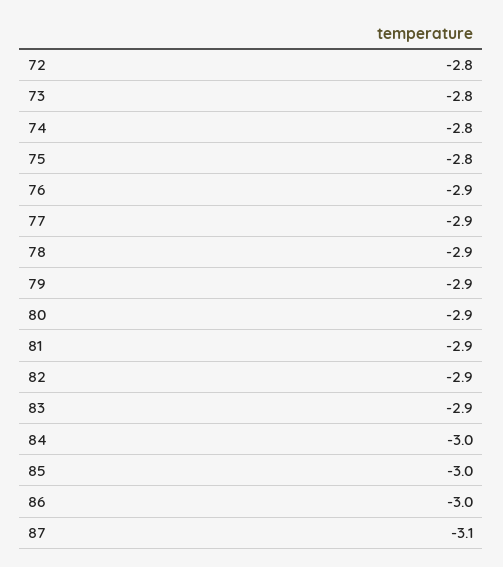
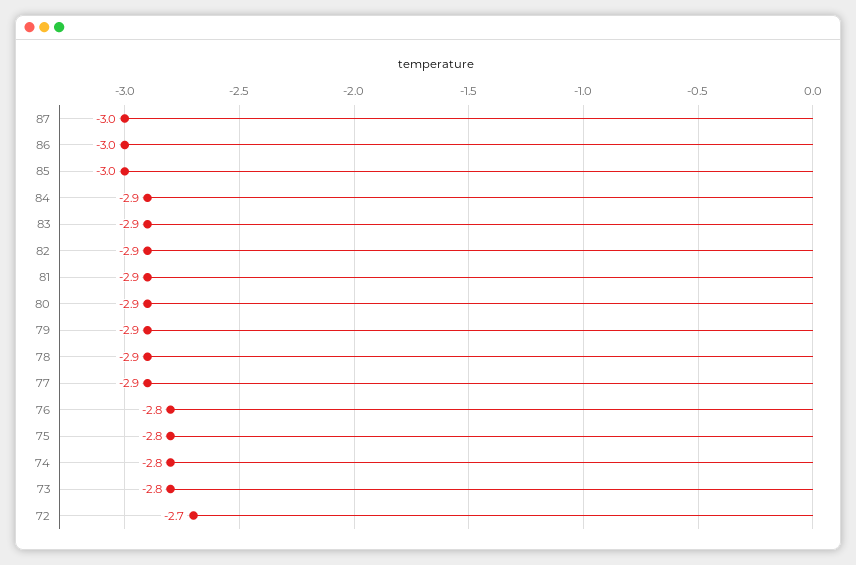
  {
-   "72": -2.8,
+   "72": -2.7,
    "73": -2.8,
    "74": -2.8,
    "75": -2.8,
-   "76": -2.9,
+   "76": -2.8,
    "77": -2.9,
    "78": -2.9,
    "79": -2.9,
    "80": -2.9,
    "81": -2.9,
    "82": -2.9,
    "83": -2.9,
-   "84": -3,
+   "84": -2.9,
    "85": -3,
    "86": -3,
-   "87": -3.1
+   "87": -3
  }

